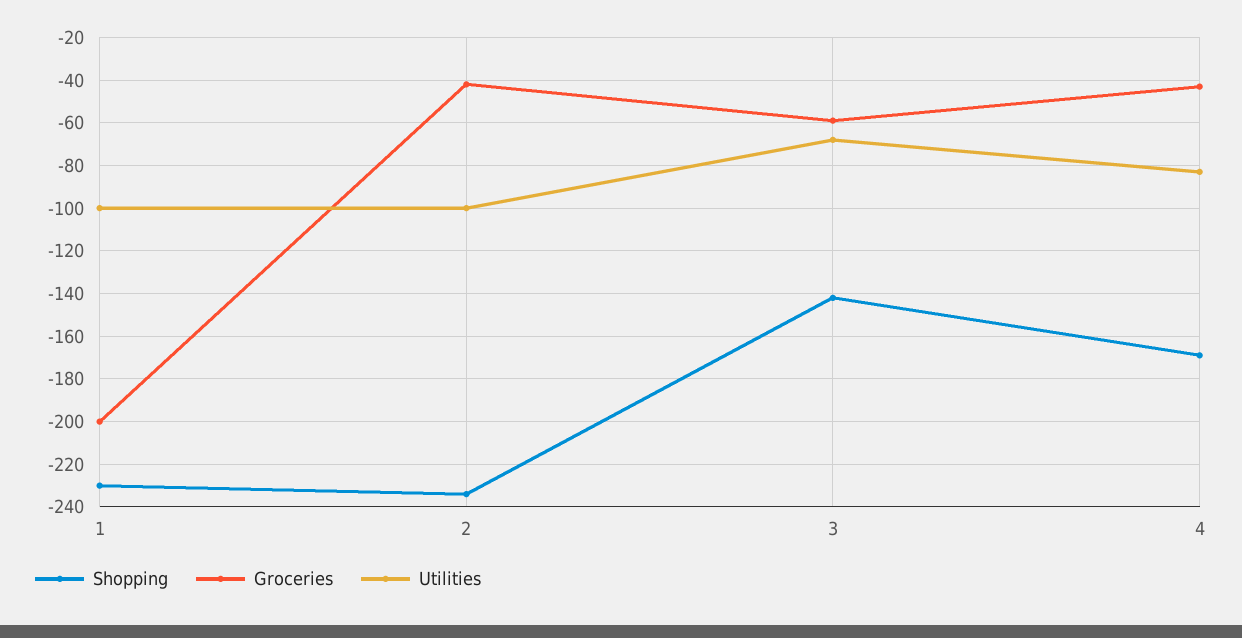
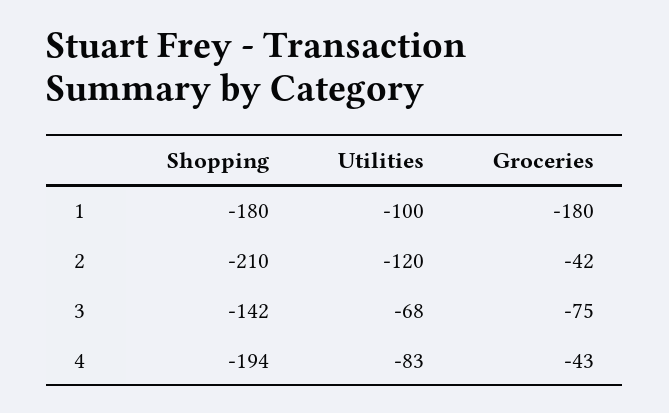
  {
    "Shopping": {
-     "1": -230,
+     "1": -180,
-     "2": -235,
+     "2": -210,
      "3": -142,
-     "4": -170
+     "4": -194
    },
    "Groceries": {
-     "1": -200,
+     "1": -180,
      "2": -42,
-     "3": -60,
+     "3": -75,
      "4": -43
    },
    "Utilities": {
      "1": -100,
-     "2": -100,
+     "2": -120,
      "3": -68,
      "4": -83
    }
  }

